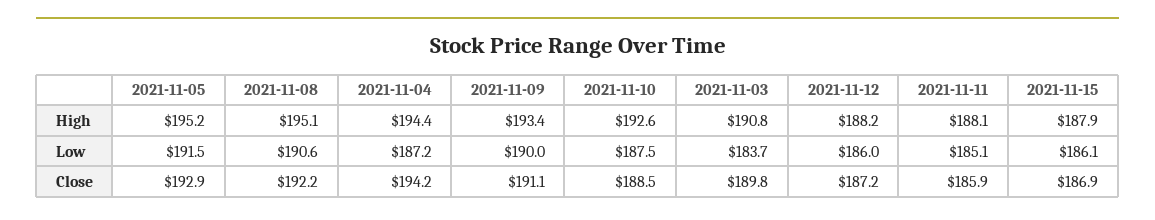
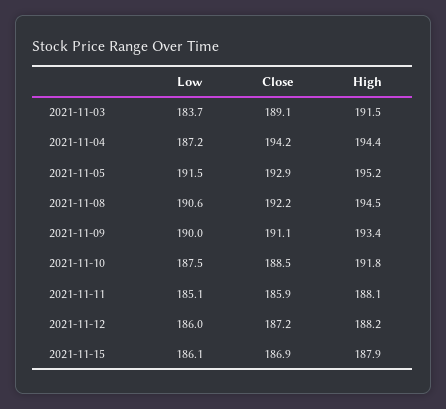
  {
    "2021-11-05": {
      "High": 195.2,
      "Low": 191.5,
      "Close": 192.9
    },
    "2021-11-08": {
-     "High": 195.1,
+     "High": 194.5,
      "Low": 190.6,
      "Close": 192.2
    },
    "2021-11-04": {
      "High": 194.4,
      "Low": 187.2,
      "Close": 194.2
    },
    "2021-11-09": {
      "High": 193.4,
      "Low": 190,
      "Close": 191.1
    },
    "2021-11-10": {
-     "High": 192.6,
+     "High": 191.8,
      "Low": 187.5,
      "Close": 188.5
    },
    "2021-11-03": {
-     "High": 190.8,
+     "High": 191.5,
      "Low": 183.7,
-     "Close": 189.8
+     "Close": 189.1
    },
    "2021-11-12": {
      "High": 188.2,
      "Low": 186,
      "Close": 187.2
    },
    "2021-11-11": {
      "High": 188.1,
      "Low": 185.1,
      "Close": 185.9
    },
    "2021-11-15": {
      "High": 187.9,
      "Low": 186.1,
      "Close": 186.9
    }
  }

